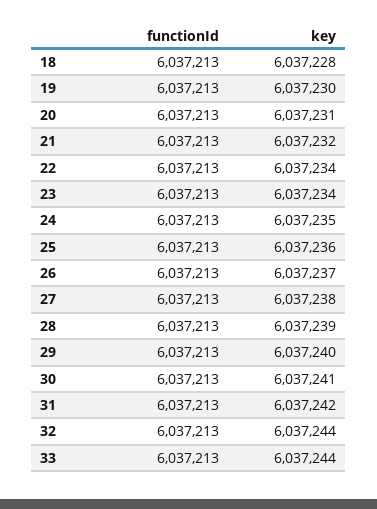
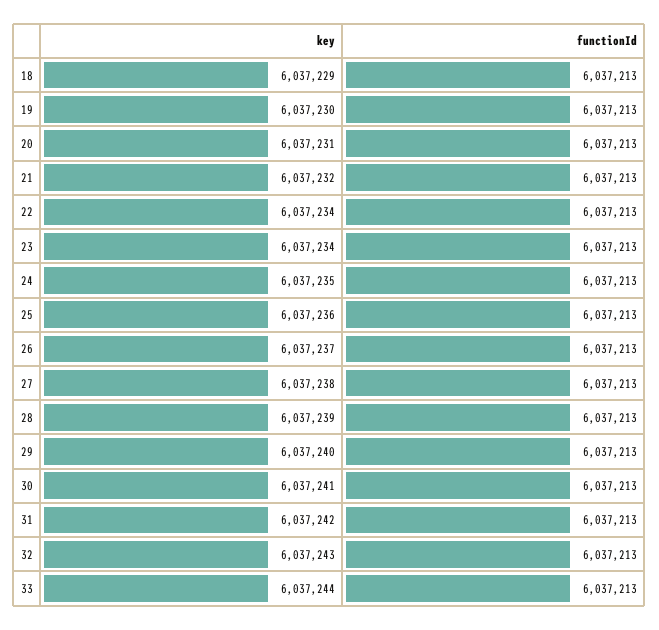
  {
    "functionId": {
      "18": 6037213,
      "19": 6037213,
      "20": 6037213,
      "21": 6037213,
      "22": 6037213,
      "23": 6037213,
      "24": 6037213,
      "25": 6037213,
      "26": 6037213,
      "27": 6037213,
      "28": 6037213,
      "29": 6037213,
      "30": 6037213,
      "31": 6037213,
      "32": 6037213,
      "33": 6037213
    },
    "key": {
-     "18": 6037228,
+     "18": 6037229,
      "19": 6037230,
      "20": 6037231,
      "21": 6037232,
      "22": 6037234,
      "23": 6037234,
      "24": 6037235,
      "25": 6037236,
      "26": 6037237,
      "27": 6037238,
      "28": 6037239,
      "29": 6037240,
      "30": 6037241,
      "31": 6037242,
-     "32": 6037244,
+     "32": 6037243,
      "33": 6037244
    }
  }

